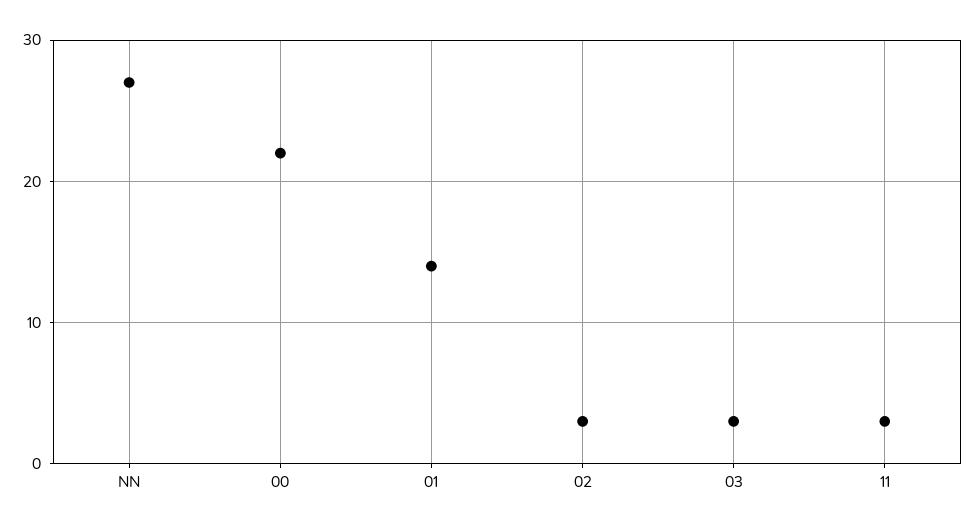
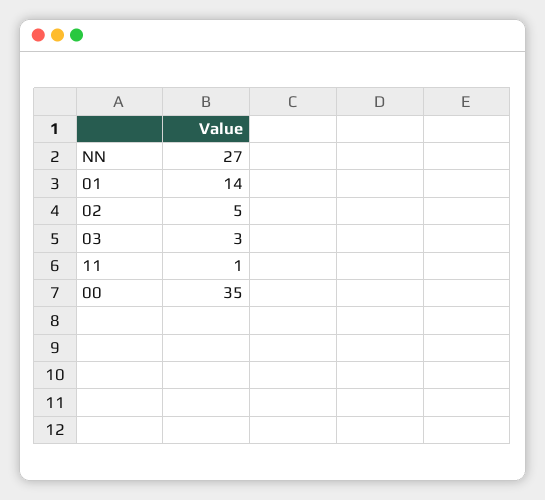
  {
    "NN": 27,
-   "00": 22,
+   "00": 35,
    "01": 14,
-   "02": 3,
+   "02": 5,
    "03": 3,
-   "11": 3
+   "11": 1
  }

